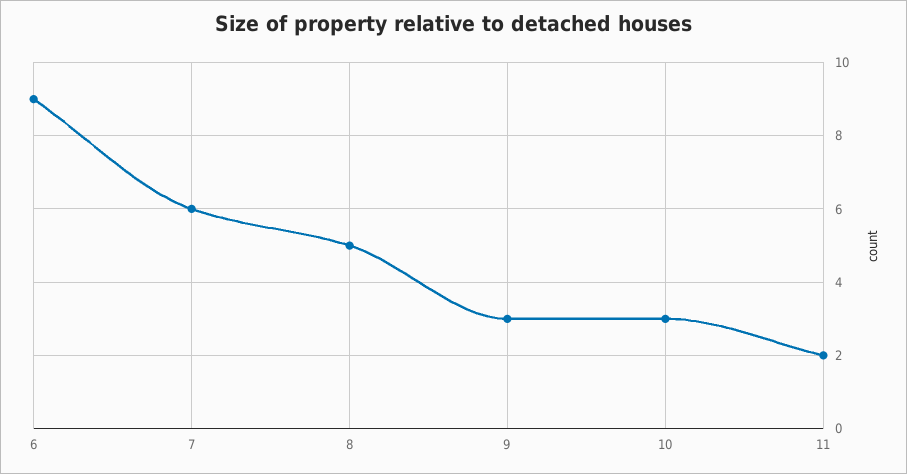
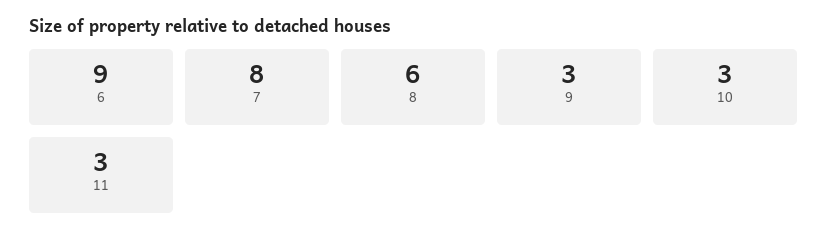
  {
    "6": 9,
-   "7": 6,
+   "7": 8,
-   "8": 5,
+   "8": 6,
    "9": 3,
    "10": 3,
-   "11": 2
+   "11": 3
  }

